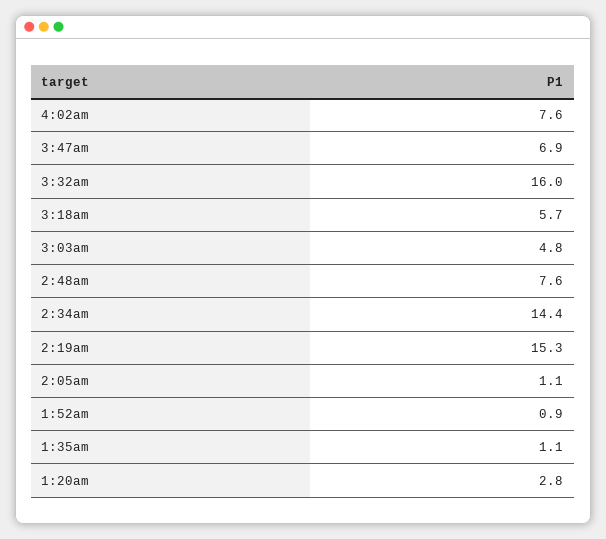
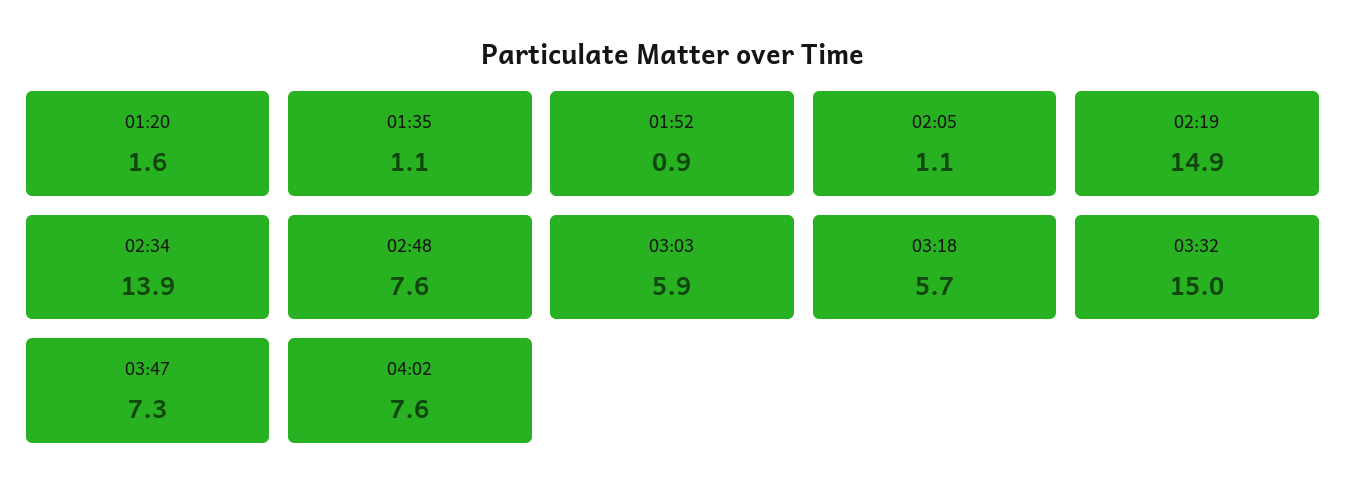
  {
    "4:02am": 7.6,
-   "3:47am": 6.9,
+   "3:47am": 7.3,
-   "3:32am": 16,
+   "3:32am": 15,
    "3:18am": 5.7,
-   "3:03am": 4.8,
+   "3:03am": 5.9,
    "2:48am": 7.6,
-   "2:34am": 14.4,
+   "2:34am": 13.9,
-   "2:19am": 15.3,
+   "2:19am": 14.9,
    "2:05am": 1.1,
    "1:52am": 0.9,
    "1:35am": 1.1,
-   "1:20am": 2.8
+   "1:20am": 1.6
  }

